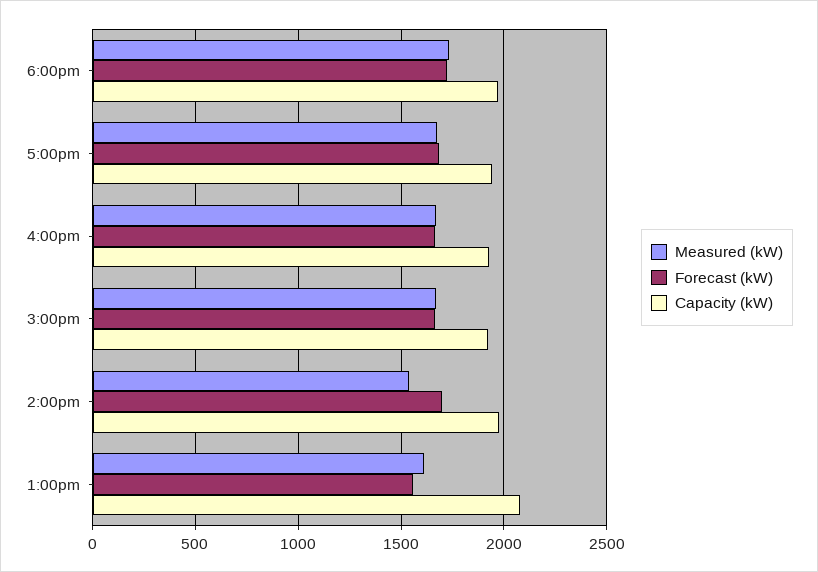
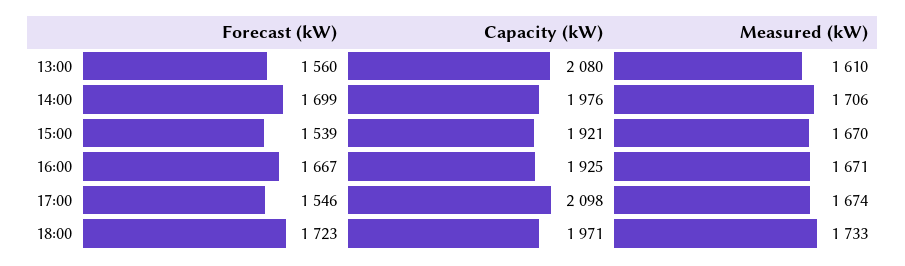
  {
    "Measured (kW)": {
      "6:00pm": 1733,
      "5:00pm": 1674,
      "4:00pm": 1671,
      "3:00pm": 1670,
-     "2:00pm": 1550,
+     "2:00pm": 1706,
      "1:00pm": 1610
    },
    "Forecast (kW)": {
      "6:00pm": 1723,
-     "5:00pm": 1700,
+     "5:00pm": 1546,
      "4:00pm": 1667,
-     "3:00pm": 1650,
+     "3:00pm": 1539,
      "2:00pm": 1699,
      "1:00pm": 1560
    },
    "Capacity (kW)": {
      "6:00pm": 1971,
-     "5:00pm": 1950,
+     "5:00pm": 2098,
      "4:00pm": 1925,
      "3:00pm": 1921,
      "2:00pm": 1976,
      "1:00pm": 2080
    }
  }

